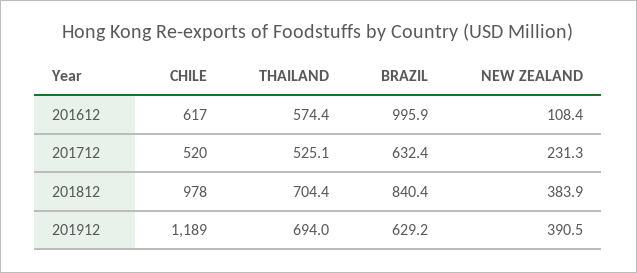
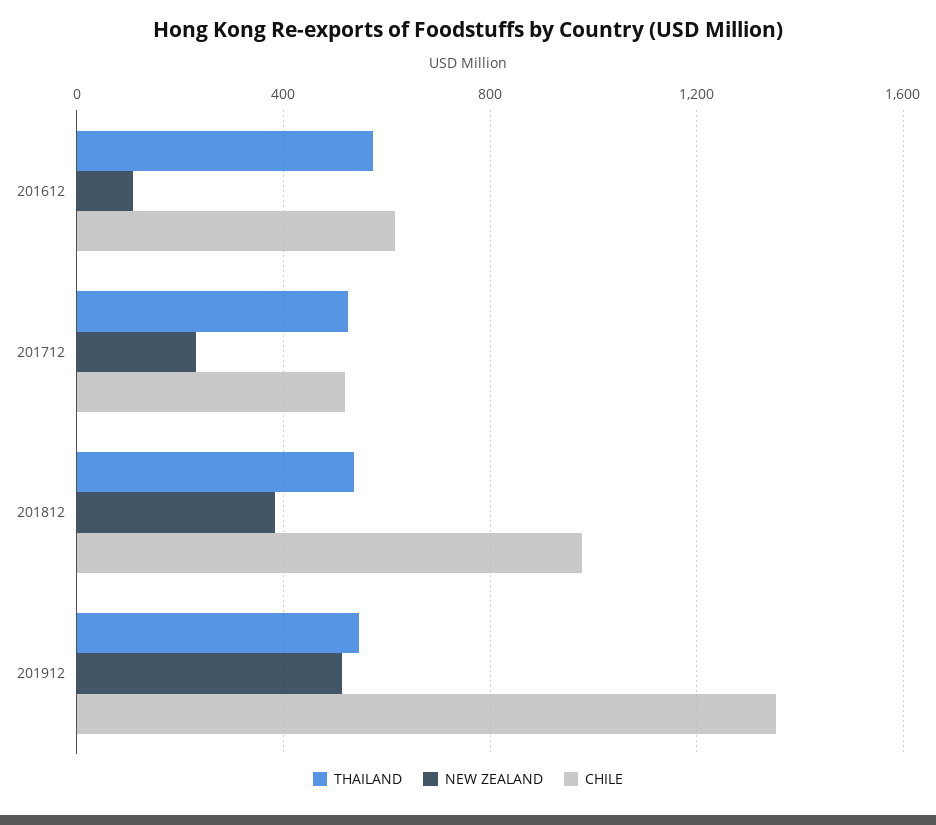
  {
    "CHILE": {
      "201612": 617,
      "201712": 520,
      "201812": 978,
-     "201912": 1189
+     "201912": 1350
    },
    "THAILAND": {
      "201612": 574.4,
      "201712": 525.1,
-     "201812": 704.4,
+     "201812": 550,
-     "201912": 694
+     "201912": 550
    },
-   "BRAZIL": {
-     "201612": 995.9,
-     "201712": 632.4,
-     "201812": 840.4,
-     "201912": 629.2
-   },
    "NEW ZEALAND": {
      "201612": 108.4,
      "201712": 231.3,
      "201812": 383.9,
-     "201912": 390.5
+     "201912": 500
    }
  }

